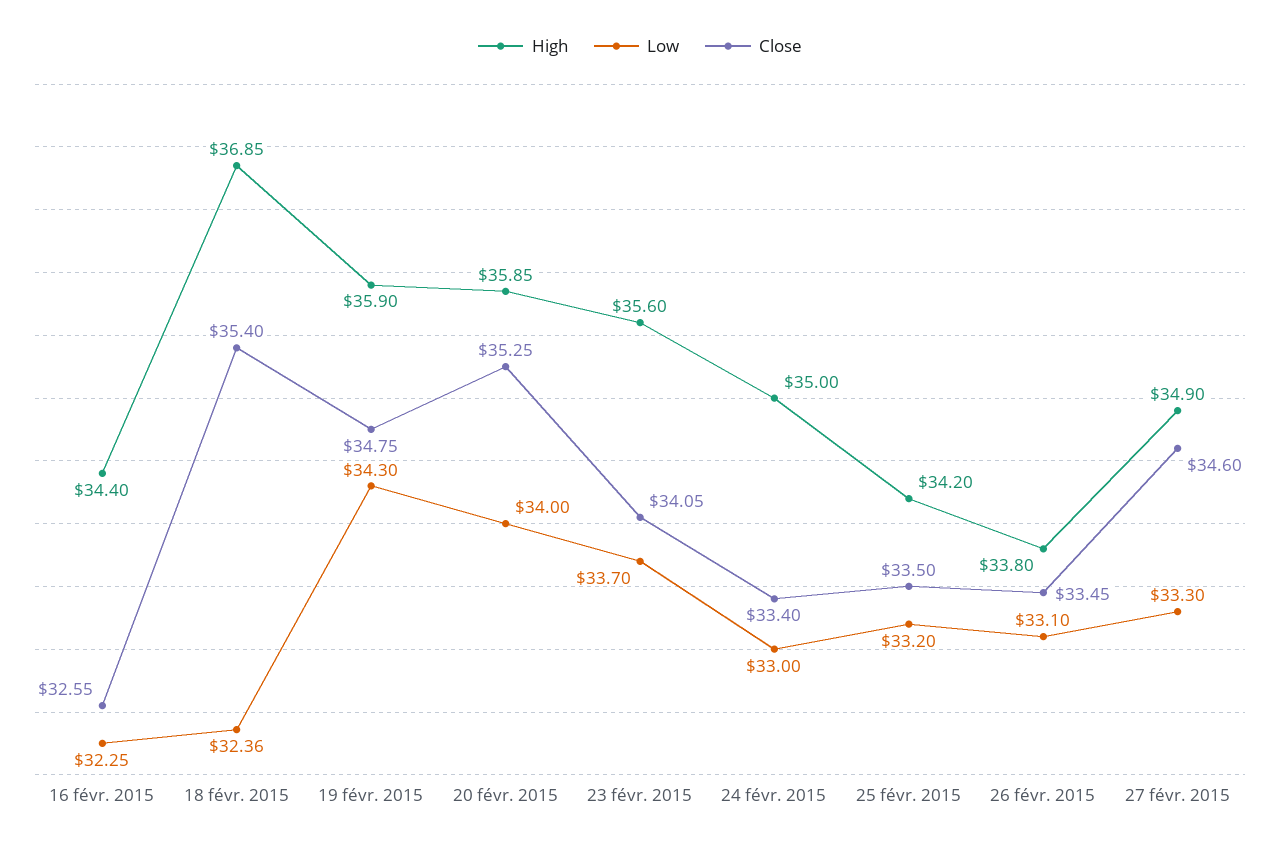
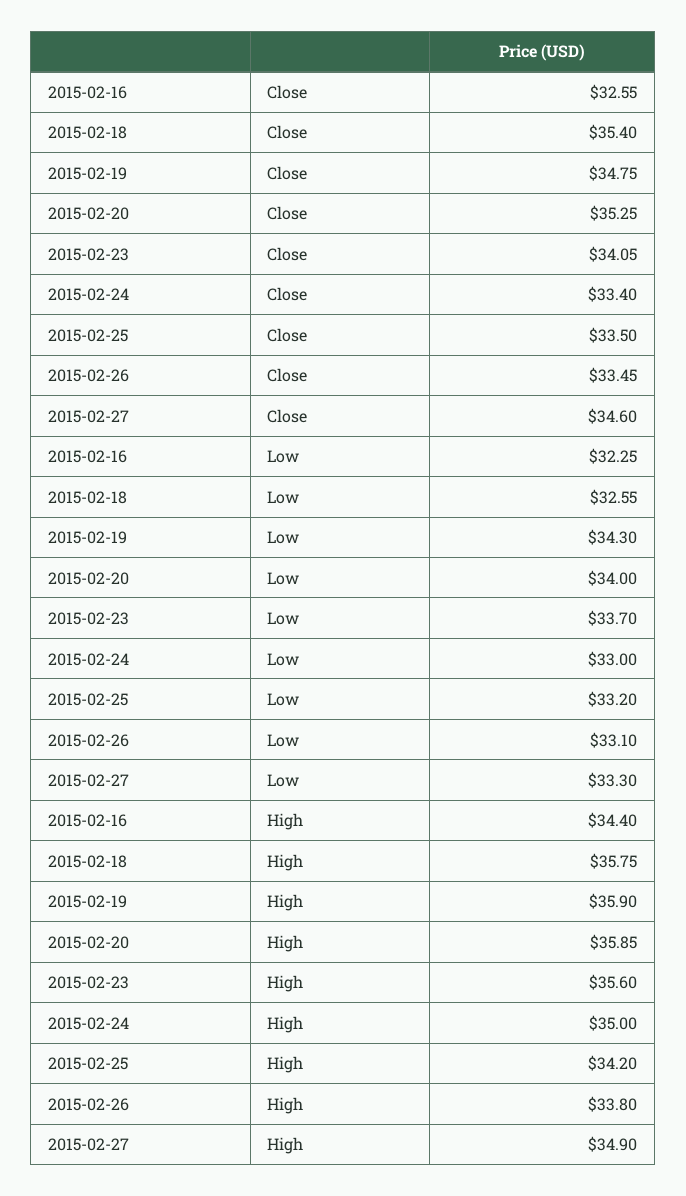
  {
    "High": {
      "16 févr. 2015": 34.4,
-     "18 févr. 2015": 36.85,
+     "18 févr. 2015": 35.75,
      "19 févr. 2015": 35.9,
      "20 févr. 2015": 35.85,
      "23 févr. 2015": 35.6,
      "24 févr. 2015": 35,
      "25 févr. 2015": 34.2,
      "26 févr. 2015": 33.8,
      "27 févr. 2015": 34.9
    },
    "Low": {
      "16 févr. 2015": 32.25,
-     "18 févr. 2015": 32.36,
+     "18 févr. 2015": 32.55,
      "19 févr. 2015": 34.3,
      "20 févr. 2015": 34,
      "23 févr. 2015": 33.7,
      "24 févr. 2015": 33,
      "25 févr. 2015": 33.2,
      "26 févr. 2015": 33.1,
      "27 févr. 2015": 33.3
    },
    "Close": {
      "16 févr. 2015": 32.55,
      "18 févr. 2015": 35.4,
      "19 févr. 2015": 34.75,
      "20 févr. 2015": 35.25,
      "23 févr. 2015": 34.05,
      "24 févr. 2015": 33.4,
      "25 févr. 2015": 33.5,
      "26 févr. 2015": 33.45,
      "27 févr. 2015": 34.6
    }
  }

